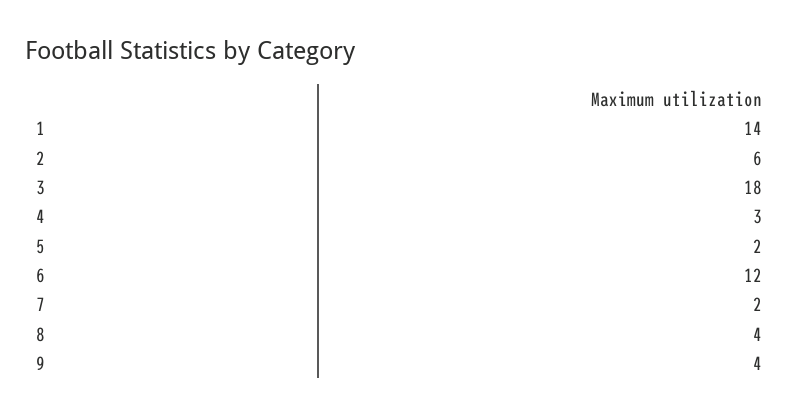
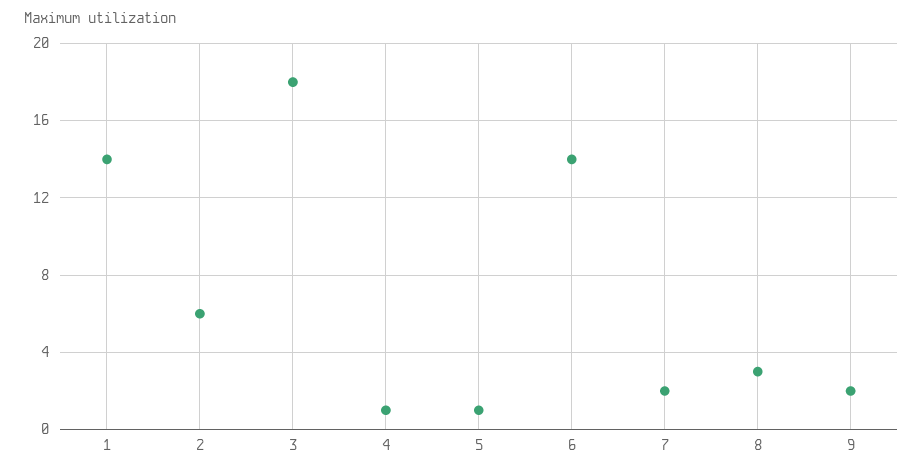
  {
    "1": 14,
    "2": 6,
    "3": 18,
-   "4": 3,
+   "4": 1,
-   "5": 2,
+   "5": 1,
-   "6": 12,
+   "6": 14,
    "7": 2,
-   "8": 4,
+   "8": 3,
-   "9": 4
+   "9": 2
  }

